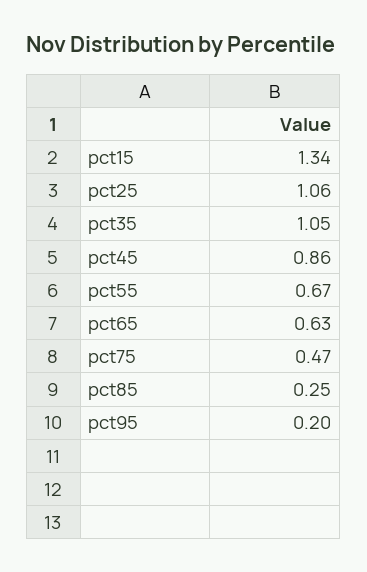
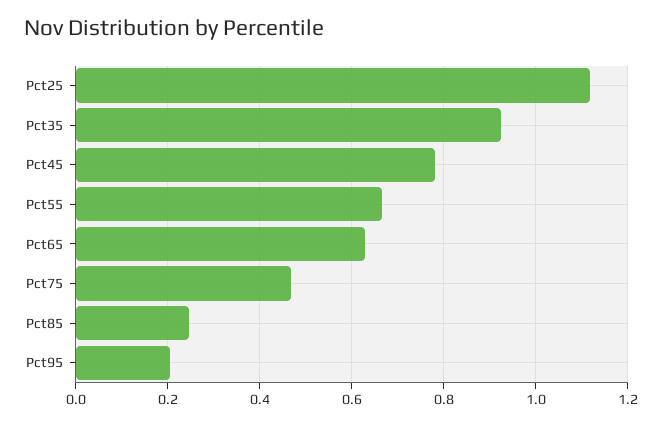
  {
-   "pct15": 1.34,
-   "pct25": 1.06,
+   "pct25": 1.12,
-   "pct35": 1.05,
+   "pct35": 0.92,
-   "pct45": 0.86,
+   "pct45": 0.78,
    "pct55": 0.67,
    "pct65": 0.63,
    "pct75": 0.47,
    "pct85": 0.25,
    "pct95": 0.2
  }

